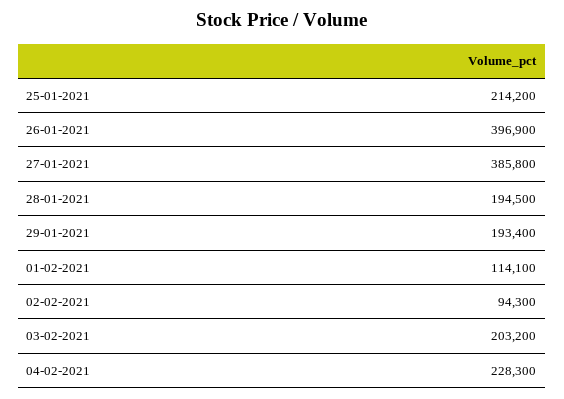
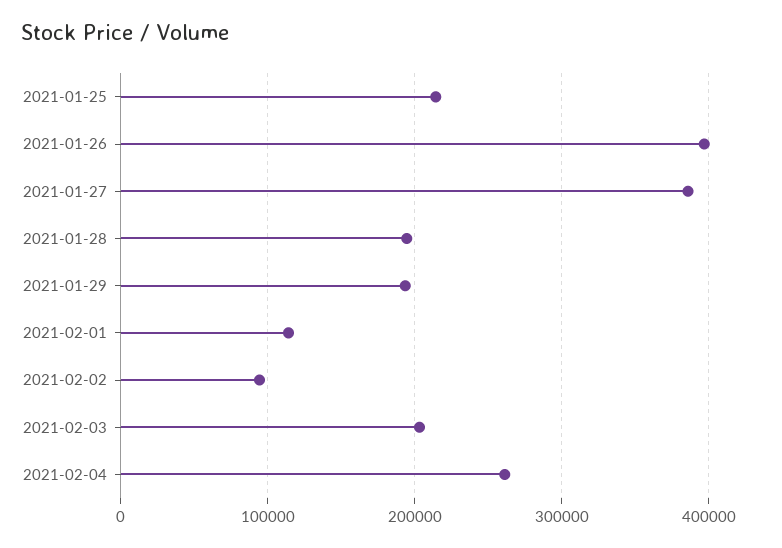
  {
    "25-01-2021": 214200,
    "26-01-2021": 396900,
    "27-01-2021": 385800,
    "28-01-2021": 194500,
    "29-01-2021": 193400,
    "01-02-2021": 114100,
    "02-02-2021": 94300,
    "03-02-2021": 203200,
-   "04-02-2021": 228300
+   "04-02-2021": 260000
  }

